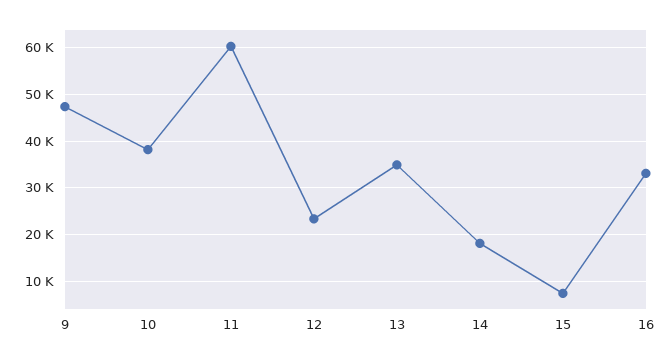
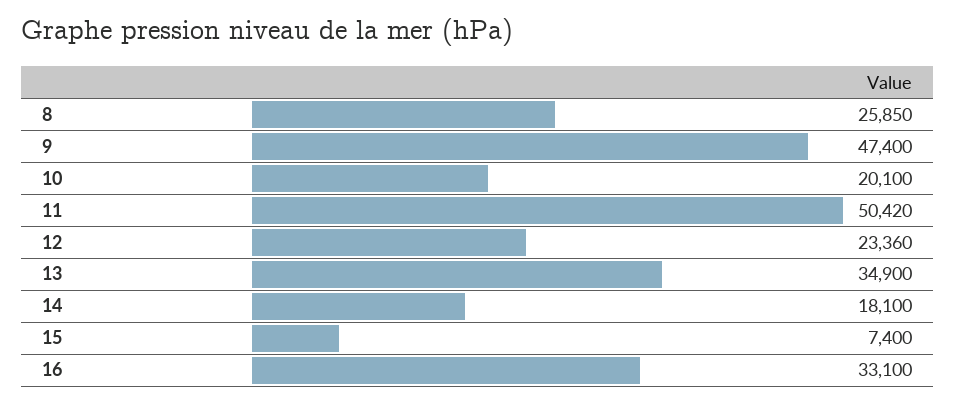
  {
    "9": 47400,
-   "10": 38000,
+   "10": 20100,
-   "11": 60000,
+   "11": 50420,
    "12": 23360,
    "13": 34900,
    "14": 18100,
    "15": 7400,
-   "16": 33100
+   "16": 33100,
+   "8": 25850
  }

